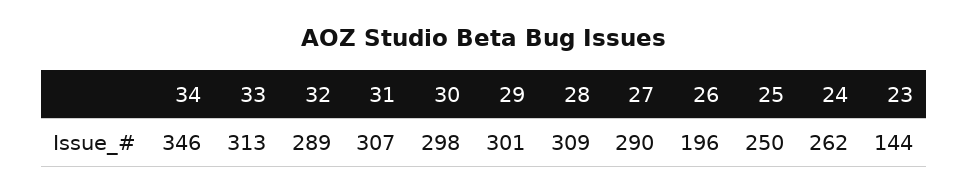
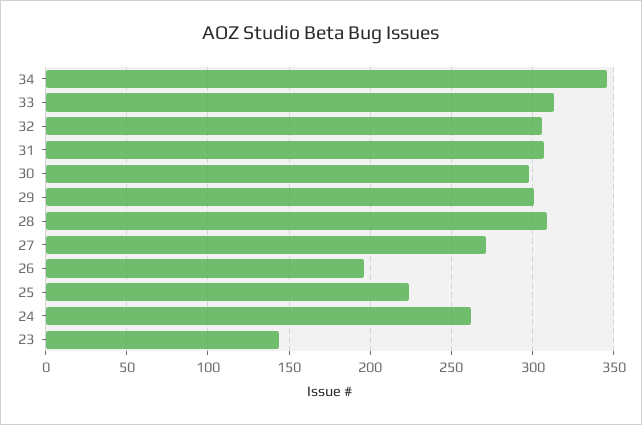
  {
    "34": 346,
    "33": 313,
-   "32": 289,
+   "32": 305,
    "31": 307,
    "30": 298,
    "29": 301,
    "28": 309,
-   "27": 290,
+   "27": 270,
    "26": 196,
-   "25": 250,
+   "25": 225,
    "24": 262,
    "23": 144
  }

